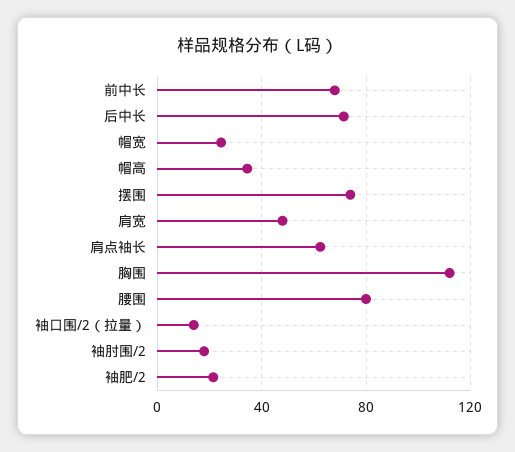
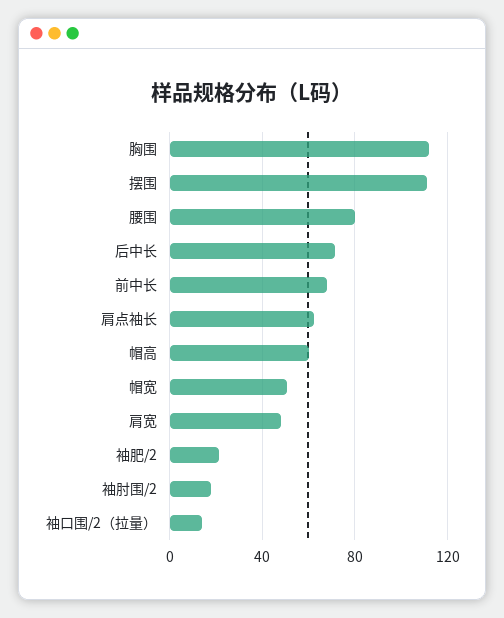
  {
    "前中长": 70,
    "后中长": 70,
-   "帽宽": 25,
+   "帽宽": 50,
-   "帽高": 35,
+   "帽高": 60,
-   "摆围": 75,
+   "摆围": 110,
    "肩宽": 50,
    "肩点袖长": 65,
    "胸围": 110,
    "腰围": 80,
    "袖口围/2（拉量）": 15,
    "袖肘围/2": 20,
    "袖肥/2": 20
  }

